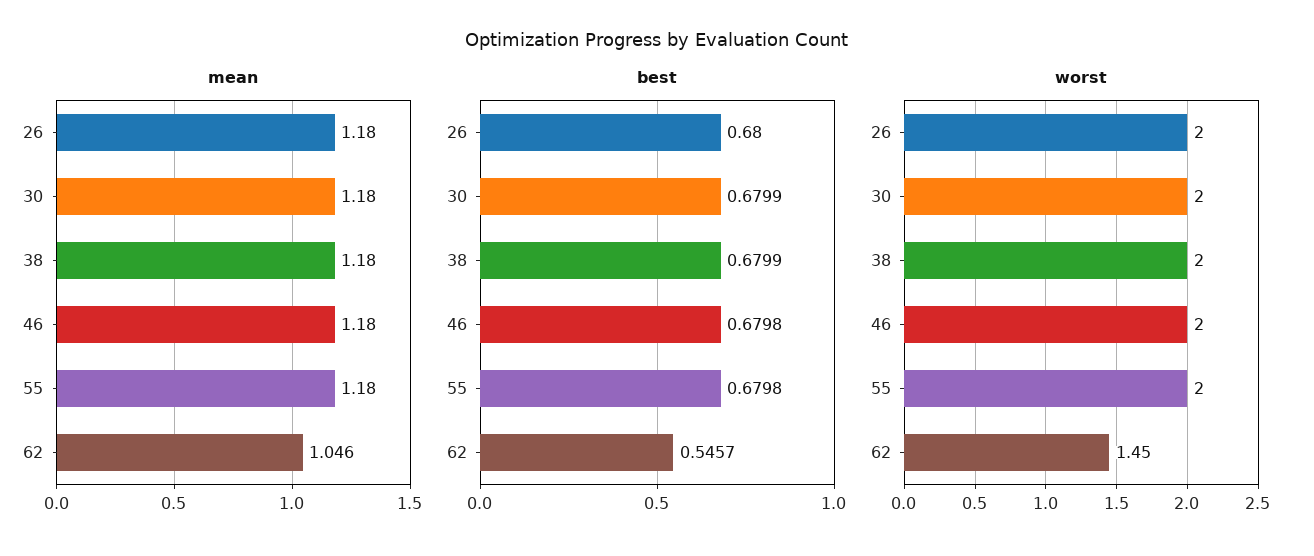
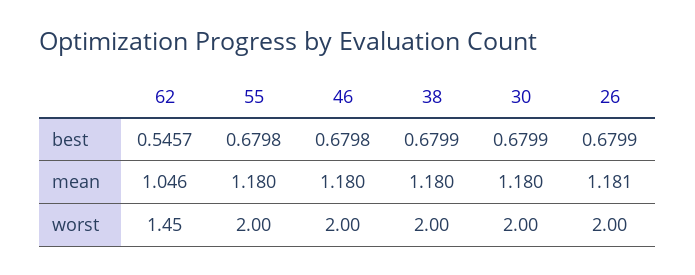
  {
    "mean": {
-     "26": 1.18,
+     "26": 1.181,
      "30": 1.18,
      "38": 1.18,
      "46": 1.18,
      "55": 1.18,
      "62": 1.046
    },
    "best": {
-     "26": 0.68,
+     "26": 0.6799,
      "30": 0.6799,
      "38": 0.6799,
      "46": 0.6798,
      "55": 0.6798,
      "62": 0.5457
    },
    "worst": {
      "26": 2,
      "30": 2,
      "38": 2,
      "46": 2,
      "55": 2,
      "62": 1.45
    }
  }

